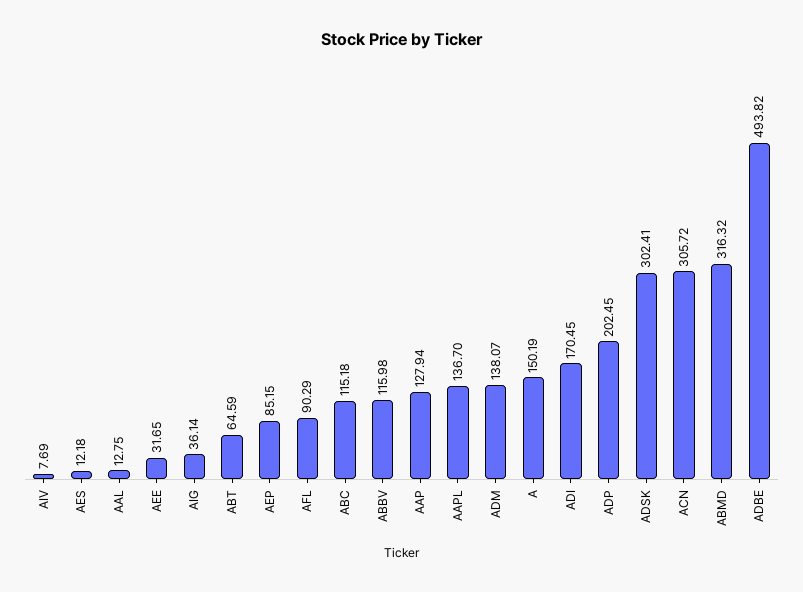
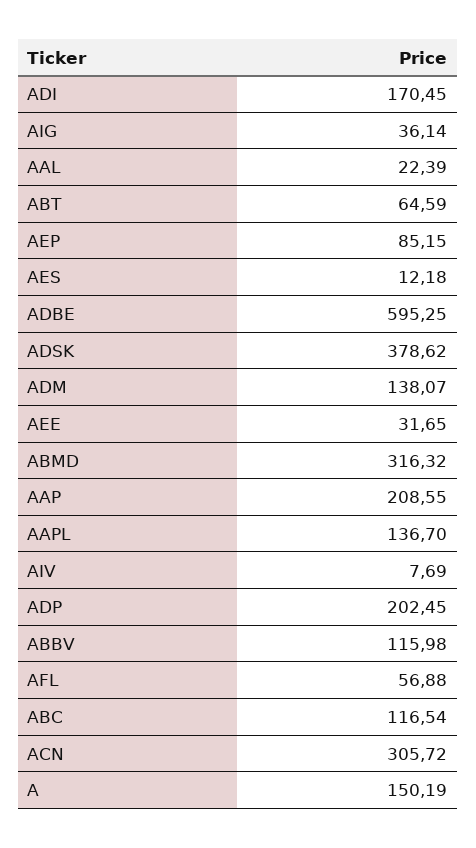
  {
    "AIV": 7.69,
    "AES": 12.18,
-   "AAL": 12.75,
+   "AAL": 22.39,
    "AEE": 31.65,
    "AIG": 36.14,
    "ABT": 64.59,
    "AEP": 85.15,
-   "AFL": 90.29,
+   "AFL": 56.88,
-   "ABC": 115.18,
+   "ABC": 116.54,
    "ABBV": 115.98,
-   "AAP": 127.94,
+   "AAP": 208.55,
    "AAPL": 136.7,
    "ADM": 138.07,
    "A": 150.19,
    "ADI": 170.45,
    "ADP": 202.45,
-   "ADSK": 302.41,
+   "ADSK": 378.62,
    "ACN": 305.72,
    "ABMD": 316.32,
-   "ADBE": 493.82
+   "ADBE": 595.25
  }

